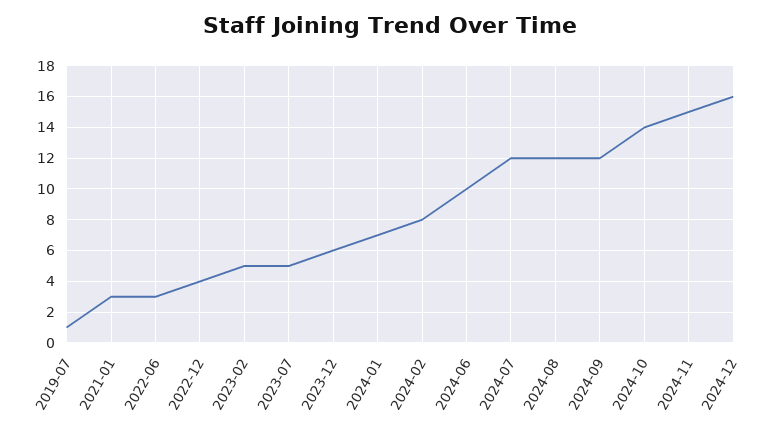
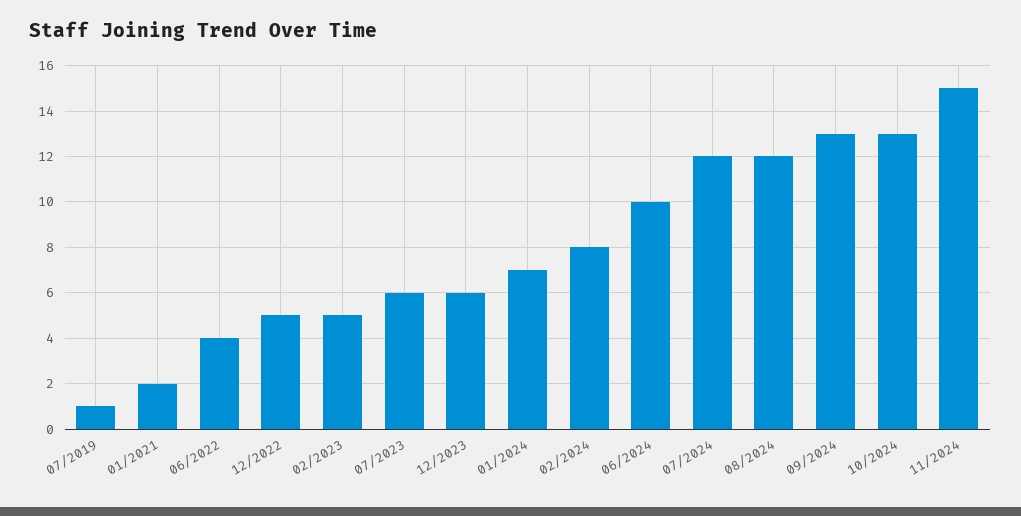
  {
    "2019-07": 1,
-   "2021-01": 3,
+   "2021-01": 2,
-   "2022-06": 3,
+   "2022-06": 4,
-   "2022-12": 4,
+   "2022-12": 5,
    "2023-02": 5,
-   "2023-07": 5,
+   "2023-07": 6,
    "2023-12": 6,
    "2024-01": 7,
    "2024-02": 8,
    "2024-06": 10,
    "2024-07": 12,
    "2024-08": 12,
-   "2024-09": 12,
+   "2024-09": 13,
-   "2024-10": 14,
+   "2024-10": 13,
-   "2024-11": 15,
+   "2024-11": 15
-   "2024-12": 16
  }

